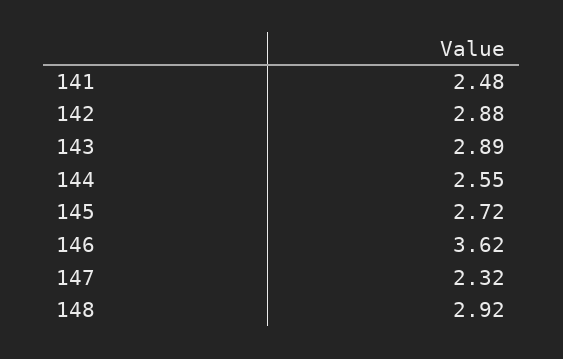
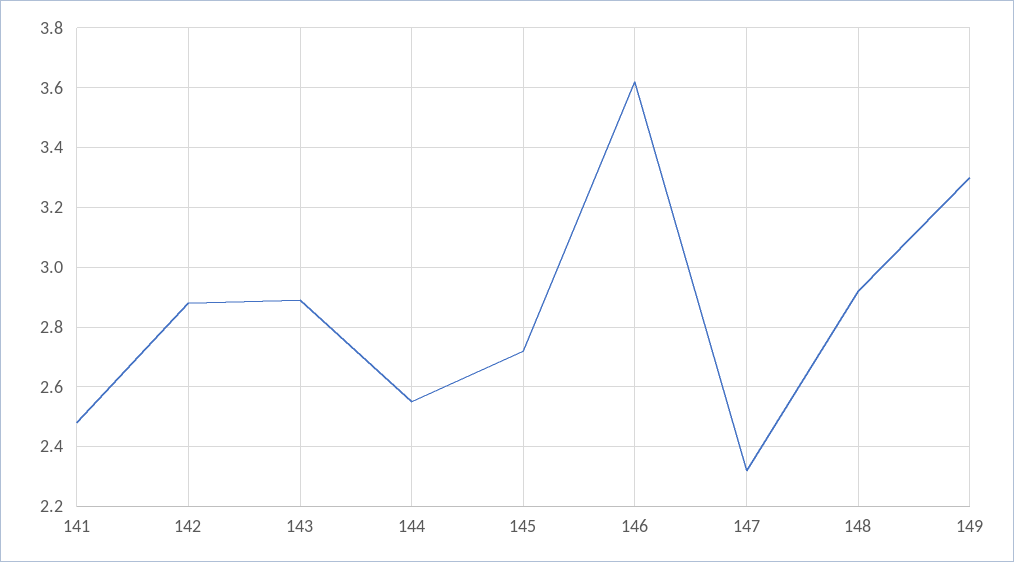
  {
    "141": 2.48,
    "142": 2.88,
    "143": 2.89,
    "144": 2.55,
    "145": 2.72,
    "146": 3.62,
    "147": 2.32,
-   "148": 2.92
+   "148": 2.92,
+   "149": 3.3
  }

